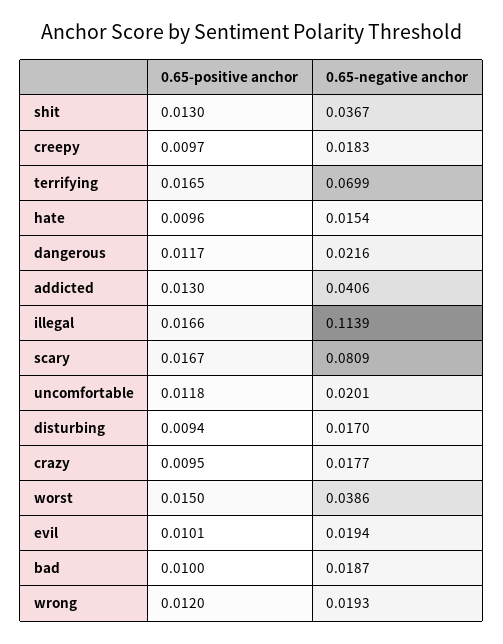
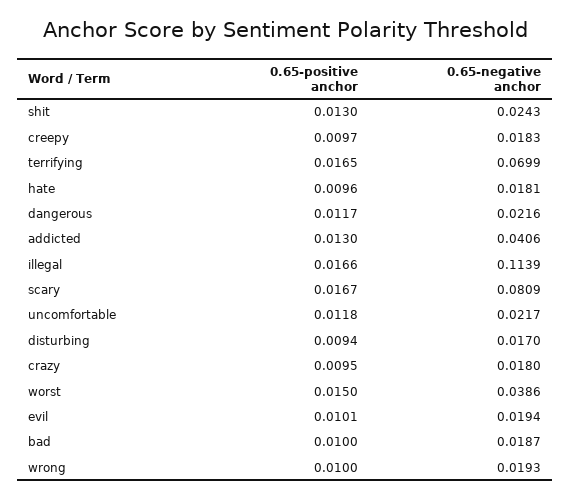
  {
    "0.65-positive anchor": {
      "shit": 0.013,
      "creepy": 0.0097,
      "terrifying": 0.0165,
      "hate": 0.0096,
      "dangerous": 0.0117,
      "addicted": 0.013,
      "illegal": 0.0166,
      "scary": 0.0167,
      "uncomfortable": 0.0118,
      "disturbing": 0.0094,
      "crazy": 0.0095,
      "worst": 0.015,
      "evil": 0.0101,
      "bad": 0.01,
-     "wrong": 0.012
+     "wrong": 0.01
    },
    "0.65-negative anchor": {
-     "shit": 0.0367,
+     "shit": 0.0243,
      "creepy": 0.0183,
      "terrifying": 0.0699,
-     "hate": 0.0154,
+     "hate": 0.0181,
      "dangerous": 0.0216,
      "addicted": 0.0406,
      "illegal": 0.1139,
      "scary": 0.0809,
-     "uncomfortable": 0.0201,
+     "uncomfortable": 0.0217,
      "disturbing": 0.017,
-     "crazy": 0.0177,
+     "crazy": 0.018,
      "worst": 0.0386,
      "evil": 0.0194,
      "bad": 0.0187,
      "wrong": 0.0193
    }
  }

